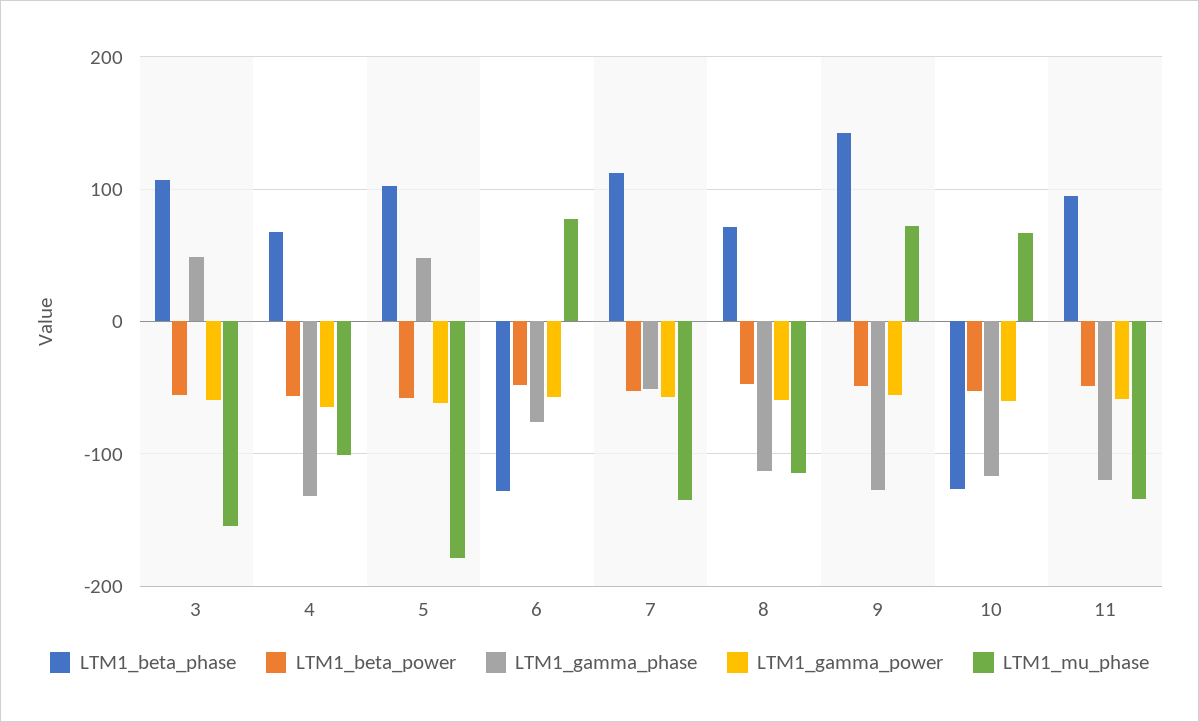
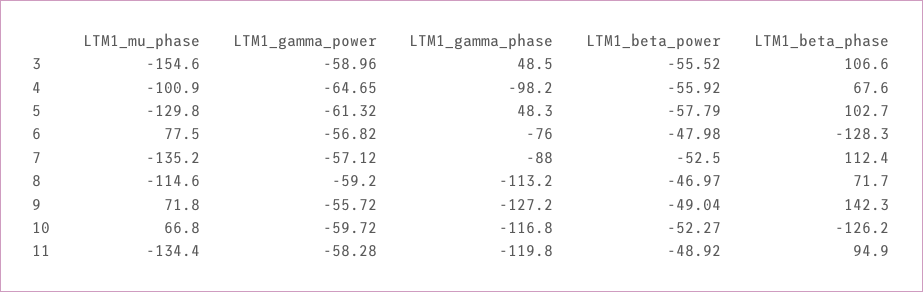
  {
    "LTM1_beta_phase": {
      "3": 106.6,
      "4": 67.6,
      "5": 102.7,
      "6": -128.3,
      "7": 112.4,
      "8": 71.7,
      "9": 142.3,
      "10": -126.2,
      "11": 94.9
    },
    "LTM1_beta_power": {
      "3": -55.52,
      "4": -55.92,
      "5": -57.79,
      "6": -47.98,
      "7": -52.5,
      "8": -46.97,
      "9": -49.04,
      "10": -52.27,
      "11": -48.92
    },
    "LTM1_gamma_phase": {
      "3": 48.5,
-     "4": -130,
+     "4": -98.2,
      "5": 48.3,
      "6": -76,
-     "7": -50,
+     "7": -88,
      "8": -113.2,
      "9": -127.2,
      "10": -116.8,
      "11": -119.8
    },
    "LTM1_gamma_power": {
      "3": -58.96,
      "4": -64.65,
      "5": -61.32,
      "6": -56.82,
      "7": -57.12,
      "8": -59.2,
      "9": -55.72,
      "10": -59.72,
      "11": -58.28
    },
    "LTM1_mu_phase": {
      "3": -154.6,
      "4": -100.9,
-     "5": -180,
+     "5": -129.8,
      "6": 77.5,
      "7": -135.2,
      "8": -114.6,
      "9": 71.8,
      "10": 66.8,
      "11": -134.4
    }
  }

